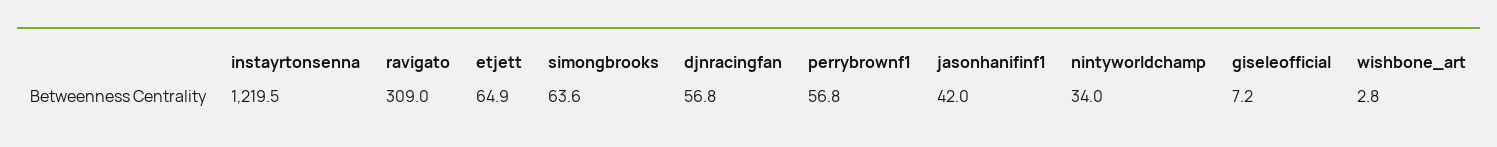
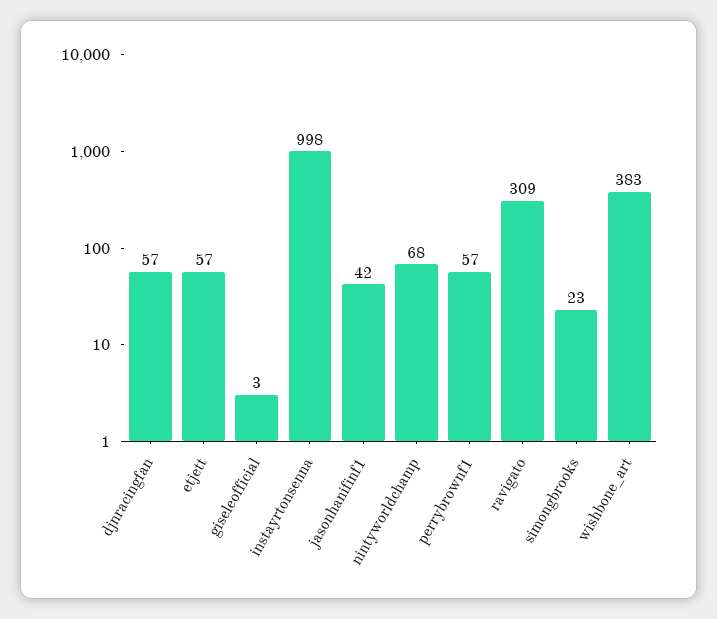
  {
-   "instayrtonsenna": 1219.5,
+   "instayrtonsenna": 998,
    "ravigato": 309,
-   "etjett": 64.9,
+   "etjett": 57,
-   "simongbrooks": 63.6,
+   "simongbrooks": 23,
    "djnracingfan": 56.8,
    "perrybrownf1": 56.8,
    "jasonhanifinf1": 42,
-   "nintyworldchamp": 34,
+   "nintyworldchamp": 68,
-   "giseleofficial": 7.2,
+   "giseleofficial": 3,
-   "wishbone_art": 2.8
+   "wishbone_art": 383
  }

